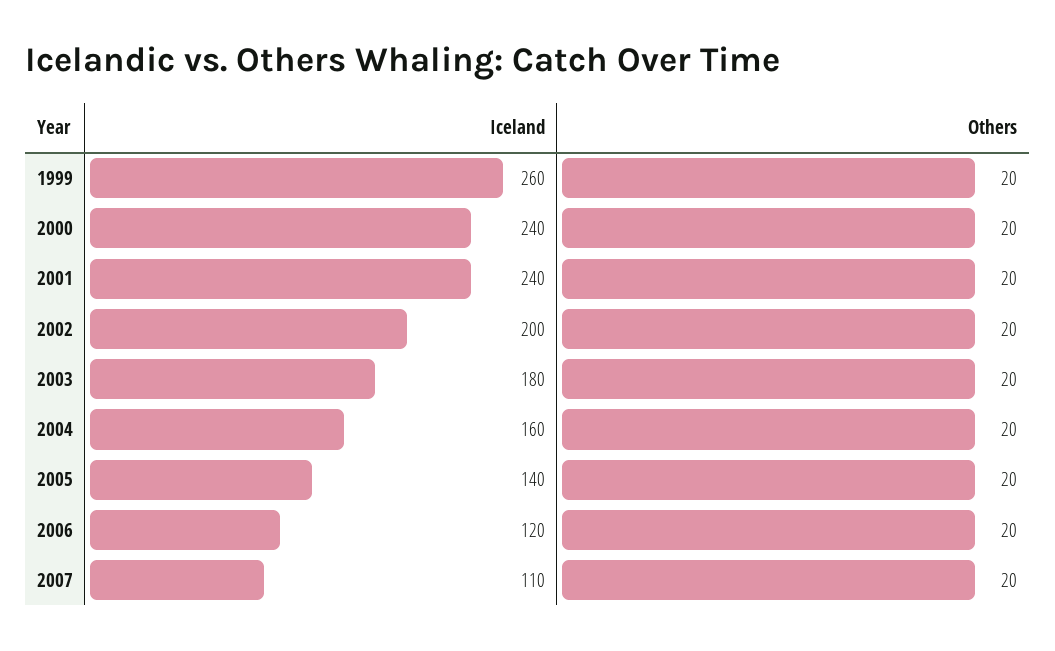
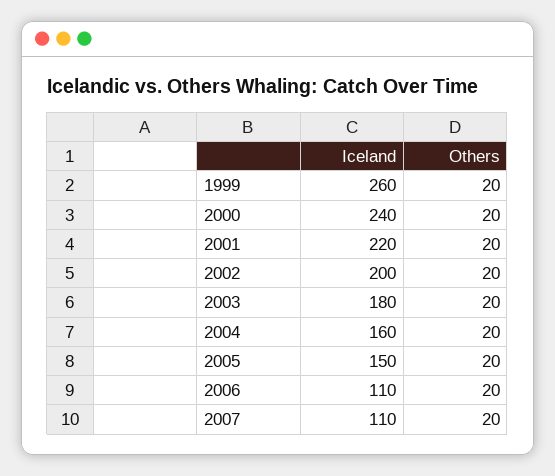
  {
    "Iceland": {
      "1999": 260,
      "2000": 240,
-     "2001": 240,
+     "2001": 220,
      "2002": 200,
      "2003": 180,
      "2004": 160,
-     "2005": 140,
+     "2005": 150,
-     "2006": 120,
+     "2006": 110,
      "2007": 110
    },
    "Others": {
      "1999": 20,
      "2000": 20,
      "2001": 20,
      "2002": 20,
      "2003": 20,
      "2004": 20,
      "2005": 20,
      "2006": 20,
      "2007": 20
    }
  }

